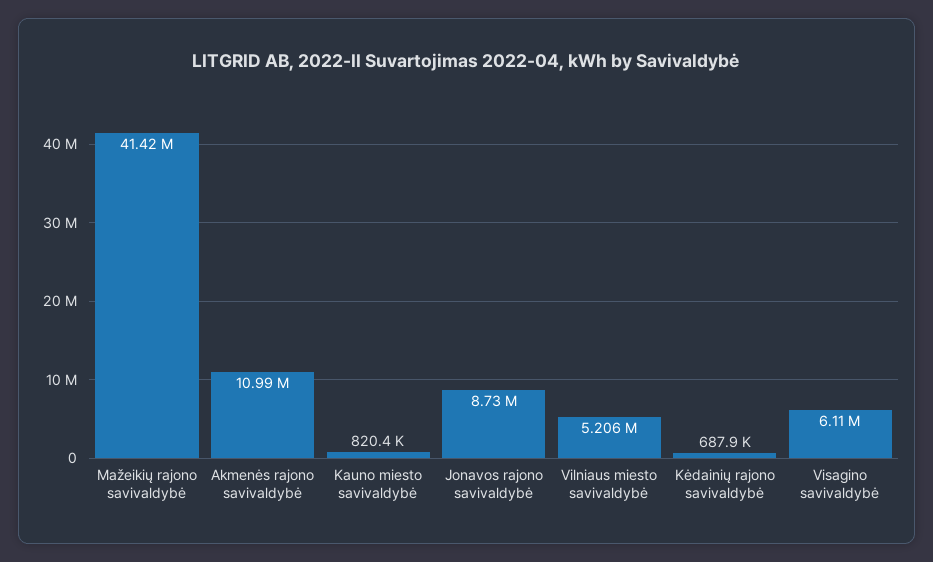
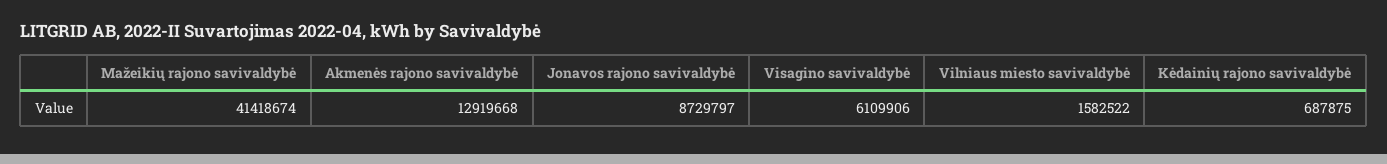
  {
    "Mažeikių rajono savivaldybė": 41418674,
-   "Akmenės rajono savivaldybė": 10990000,
+   "Akmenės rajono savivaldybė": 12919668,
-   "Kauno miesto savivaldybė": 820400,
    "Jonavos rajono savivaldybė": 8729797,
-   "Vilniaus miesto savivaldybė": 5206000,
+   "Vilniaus miesto savivaldybė": 1582522,
    "Kėdainių rajono savivaldybė": 687875,
    "Visagino savivaldybė": 6109906
  }

